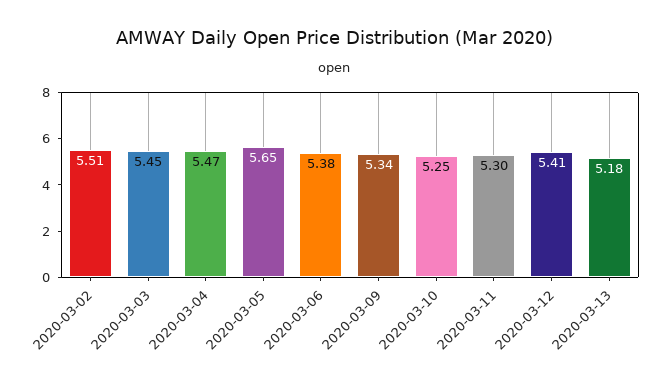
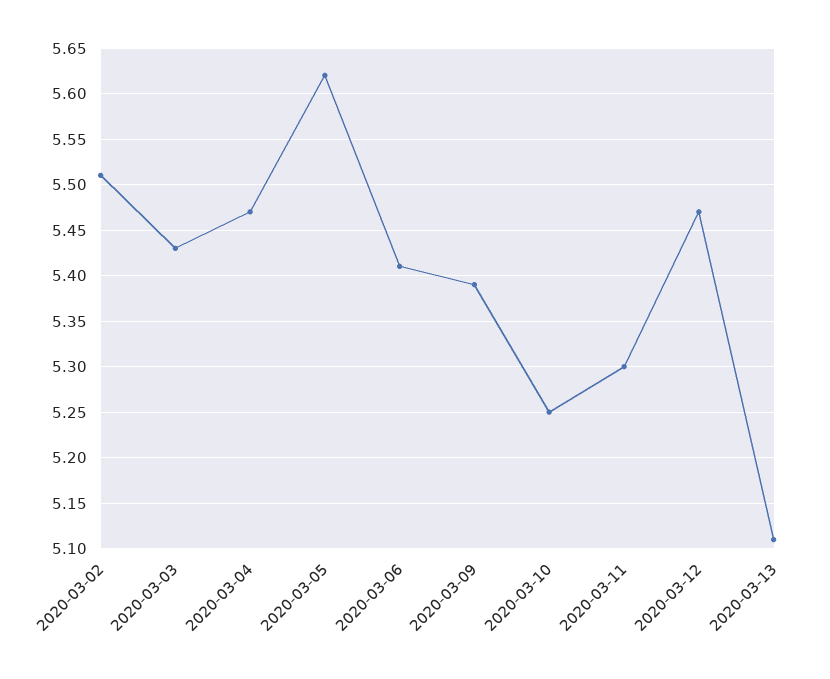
  {
    "2020-03-02": 5.51,
-   "2020-03-03": 5.45,
+   "2020-03-03": 5.43,
    "2020-03-04": 5.47,
-   "2020-03-05": 5.65,
+   "2020-03-05": 5.62,
-   "2020-03-06": 5.38,
+   "2020-03-06": 5.41,
-   "2020-03-09": 5.34,
+   "2020-03-09": 5.39,
    "2020-03-10": 5.25,
    "2020-03-11": 5.3,
-   "2020-03-12": 5.41,
+   "2020-03-12": 5.47,
-   "2020-03-13": 5.18
+   "2020-03-13": 5.11
  }

